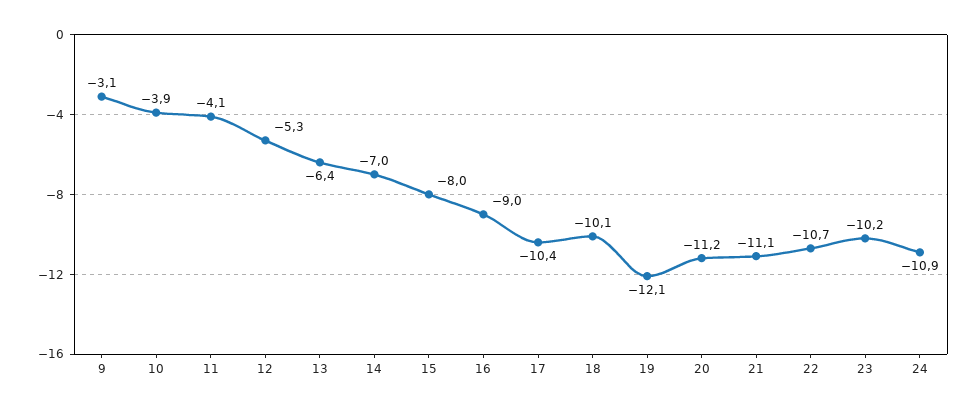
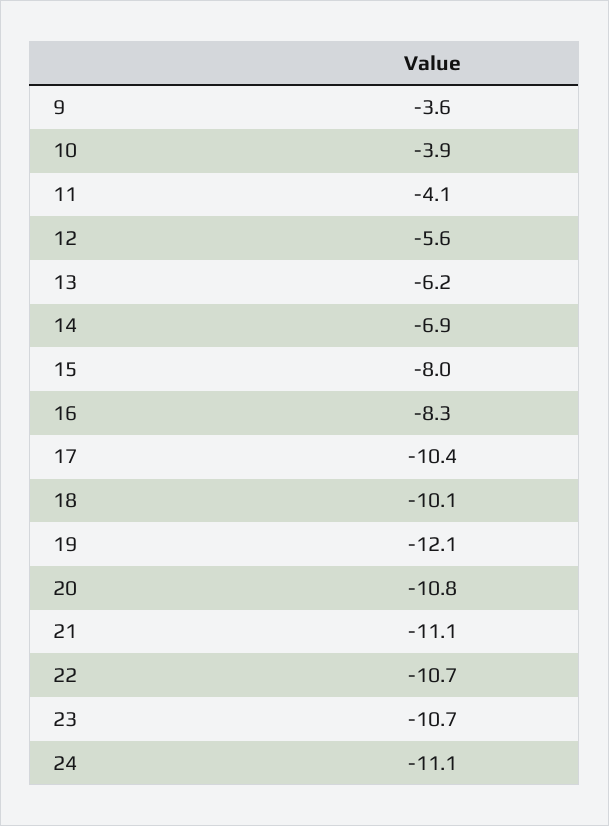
  {
-   "9": -3.1,
+   "9": -3.6,
    "10": -3.9,
    "11": -4.1,
-   "12": -5.3,
+   "12": -5.6,
-   "13": -6.4,
+   "13": -6.2,
-   "14": -7,
+   "14": -6.9,
    "15": -8,
-   "16": -9,
+   "16": -8.3,
    "17": -10.4,
    "18": -10.1,
    "19": -12.1,
-   "20": -11.2,
+   "20": -10.8,
    "21": -11.1,
    "22": -10.7,
-   "23": -10.2,
+   "23": -10.7,
-   "24": -10.9
+   "24": -11.1
  }

